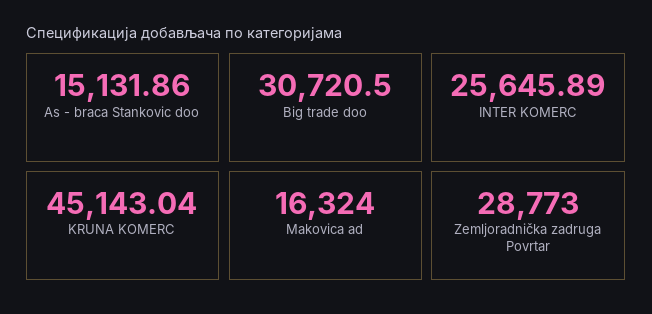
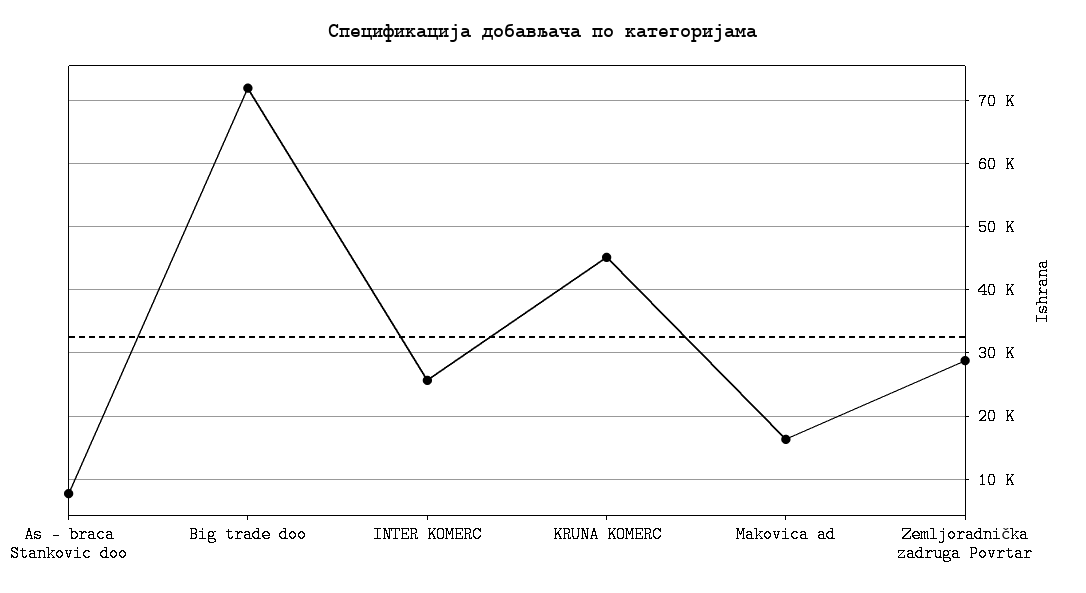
  {
-   "As - braca Stankovic doo": 15131.86,
+   "As - braca Stankovic doo": 8000,
-   "Big trade doo": 30720.5,
+   "Big trade doo": 72000,
    "INTER KOMERC": 25645.89,
    "KRUNA KOMERC": 45143.04,
    "Makovica ad": 16324,
    "Zemljoradnička zadruga Povrtar": 28773
  }

